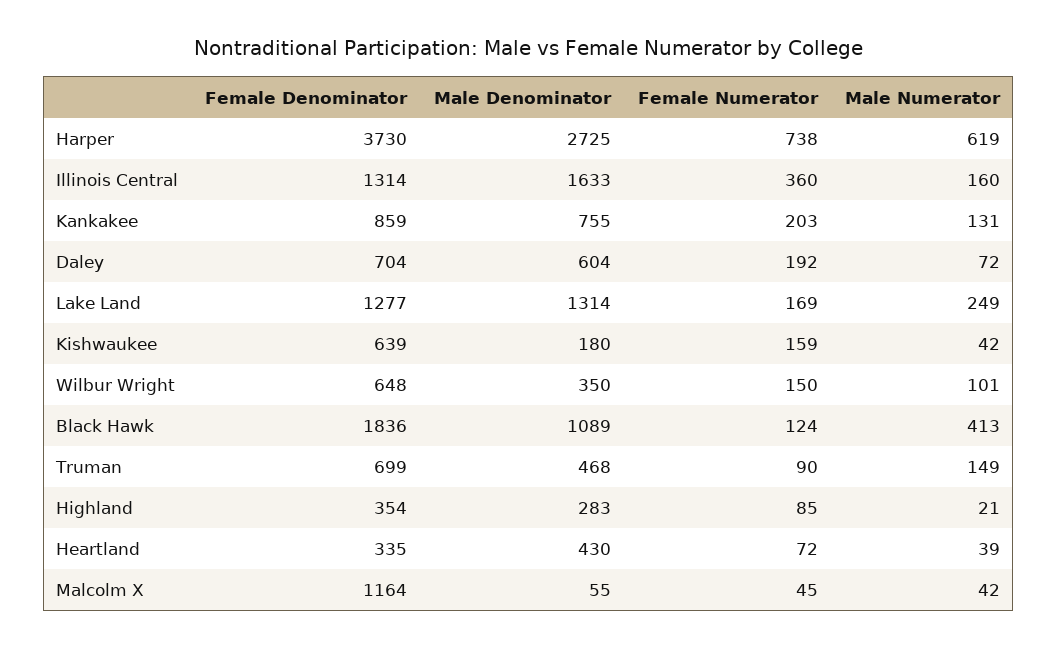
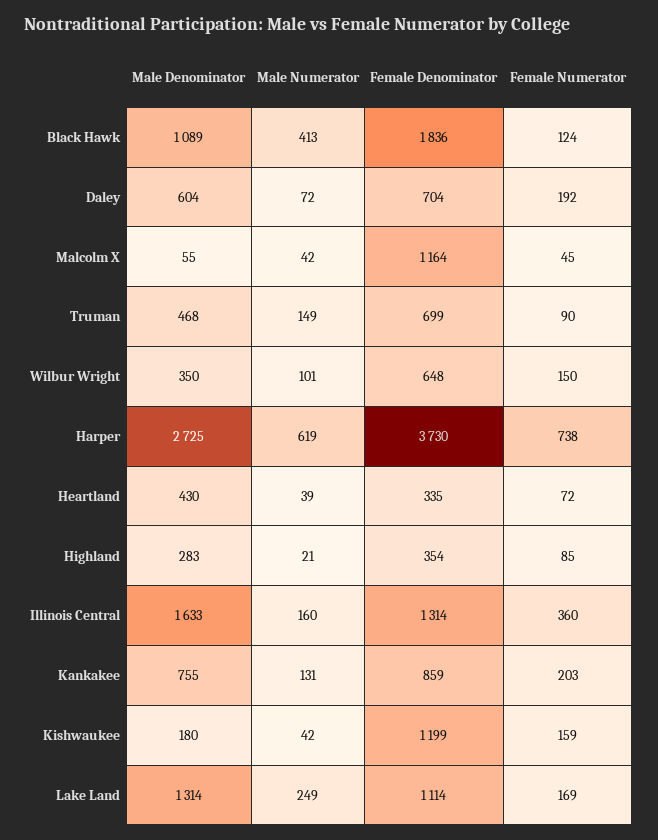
  {
    "Female Denominator": {
      "Harper": 3730,
      "Illinois Central": 1314,
      "Kankakee": 859,
      "Daley": 704,
-     "Lake Land": 1277,
+     "Lake Land": 1114,
-     "Kishwaukee": 639,
+     "Kishwaukee": 1199,
      "Wilbur Wright": 648,
      "Black Hawk": 1836,
      "Truman": 699,
      "Highland": 354,
      "Heartland": 335,
      "Malcolm X": 1164
    },
    "Male Denominator": {
      "Harper": 2725,
      "Illinois Central": 1633,
      "Kankakee": 755,
      "Daley": 604,
      "Lake Land": 1314,
      "Kishwaukee": 180,
      "Wilbur Wright": 350,
      "Black Hawk": 1089,
      "Truman": 468,
      "Highland": 283,
      "Heartland": 430,
      "Malcolm X": 55
    },
    "Female Numerator": {
      "Harper": 738,
      "Illinois Central": 360,
      "Kankakee": 203,
      "Daley": 192,
      "Lake Land": 169,
      "Kishwaukee": 159,
      "Wilbur Wright": 150,
      "Black Hawk": 124,
      "Truman": 90,
      "Highland": 85,
      "Heartland": 72,
      "Malcolm X": 45
    },
    "Male Numerator": {
      "Harper": 619,
      "Illinois Central": 160,
      "Kankakee": 131,
      "Daley": 72,
      "Lake Land": 249,
      "Kishwaukee": 42,
      "Wilbur Wright": 101,
      "Black Hawk": 413,
      "Truman": 149,
      "Highland": 21,
      "Heartland": 39,
      "Malcolm X": 42
    }
  }

